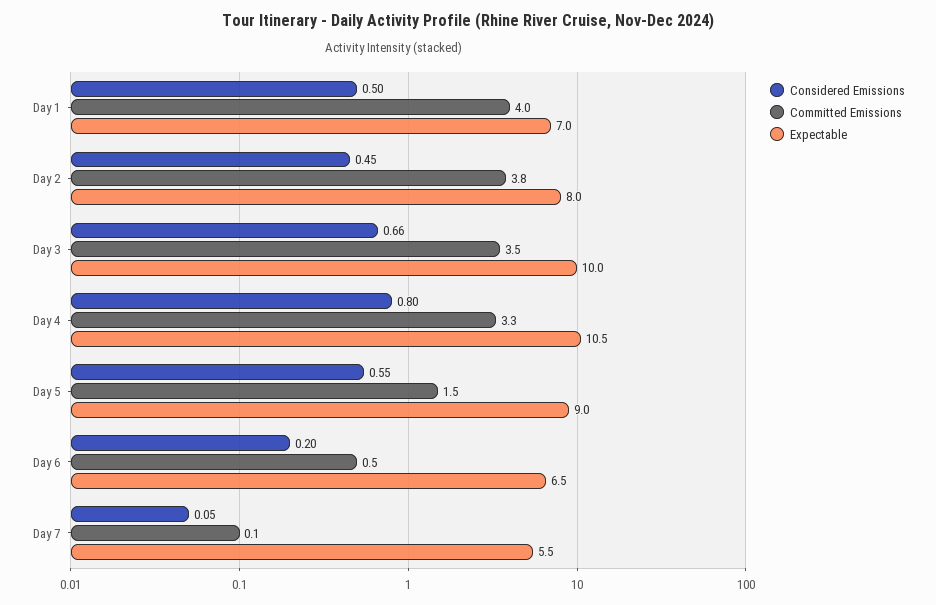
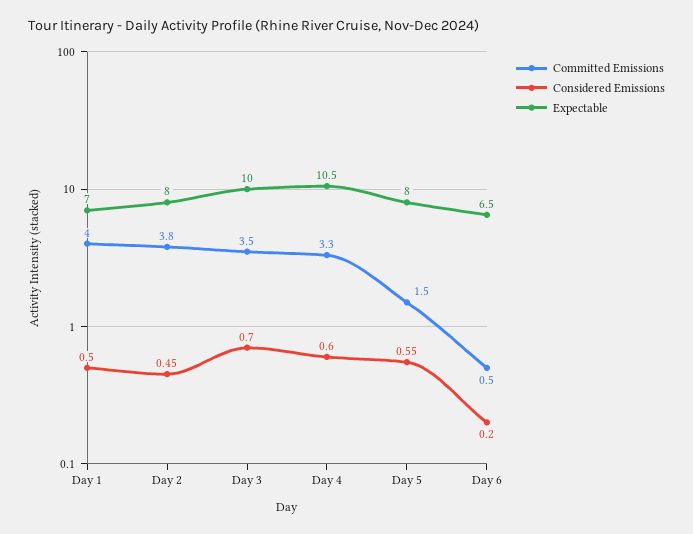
  {
    "Considered Emissions": {
      "Day 1": 0.5,
      "Day 2": 0.45,
-     "Day 3": 0.66,
+     "Day 3": 0.7,
-     "Day 4": 0.8,
+     "Day 4": 0.6,
      "Day 5": 0.55,
-     "Day 6": 0.2,
+     "Day 6": 0.2
-     "Day 7": 0.05
    },
    "Committed Emissions": {
      "Day 1": 4,
      "Day 2": 3.8,
      "Day 3": 3.5,
      "Day 4": 3.3,
      "Day 5": 1.5,
-     "Day 6": 0.5,
+     "Day 6": 0.5
-     "Day 7": 0.1
    },
    "Expectable": {
      "Day 1": 7,
      "Day 2": 8,
      "Day 3": 10,
      "Day 4": 10.5,
-     "Day 5": 9,
+     "Day 5": 8,
-     "Day 6": 6.5,
+     "Day 6": 6.5
-     "Day 7": 5.5
    }
  }

